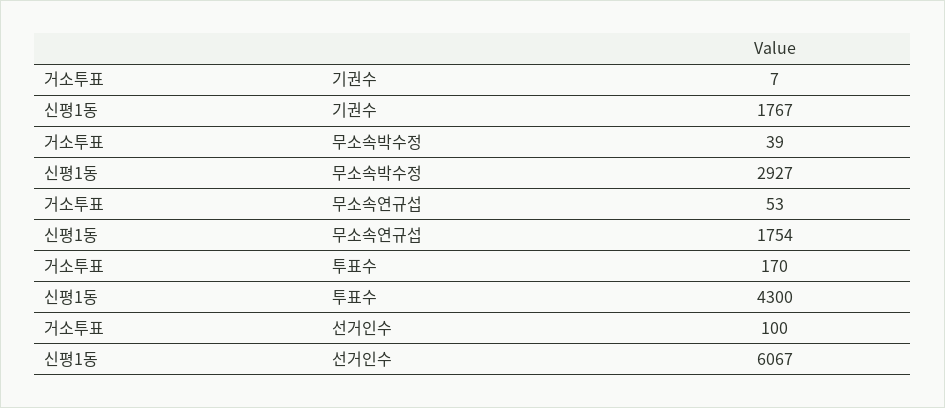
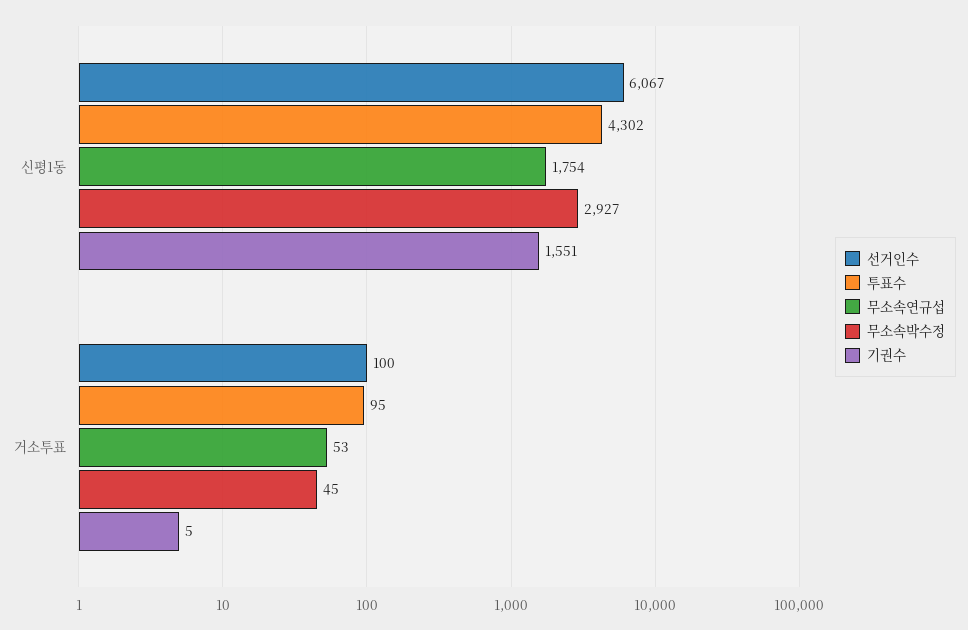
  {
    "기권수": {
-     "거소투표": 7,
+     "거소투표": 5,
-     "신평1동": 1767
+     "신평1동": 1551
    },
    "무소속박수정": {
-     "거소투표": 39,
+     "거소투표": 45,
      "신평1동": 2927
    },
    "무소속연규섭": {
      "거소투표": 53,
      "신평1동": 1754
    },
    "투표수": {
-     "거소투표": 170,
+     "거소투표": 95,
-     "신평1동": 4300
+     "신평1동": 4302
    },
    "선거인수": {
      "거소투표": 100,
      "신평1동": 6067
    }
  }

